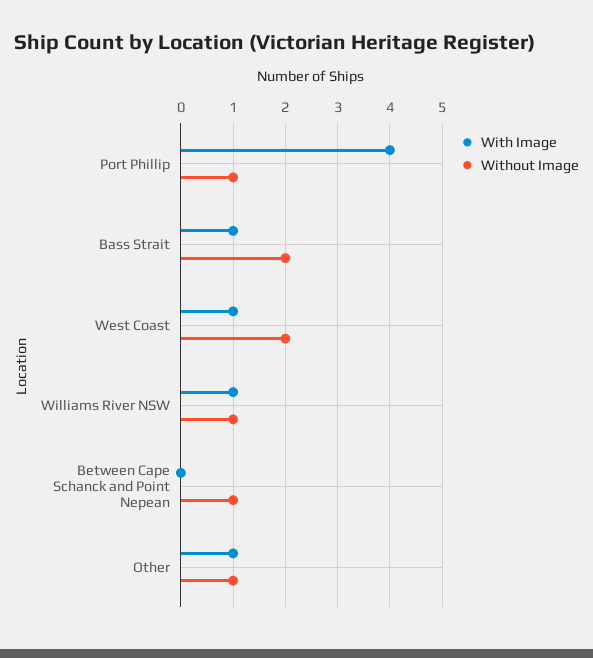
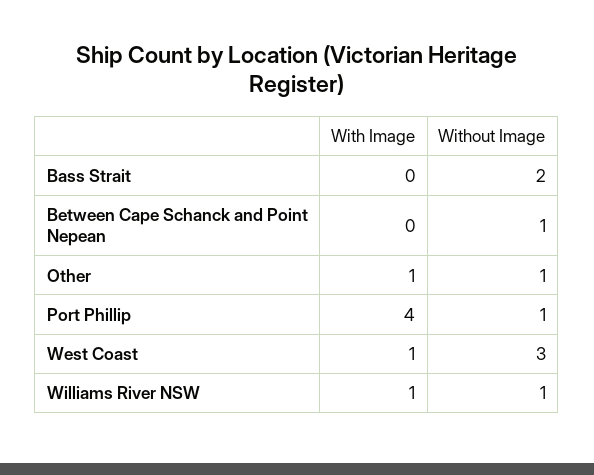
  {
    "With Image": {
      "Port Phillip": 4,
-     "Bass Strait": 1,
+     "Bass Strait": 0,
      "West Coast": 1,
      "Williams River NSW": 1,
      "Between Cape Schanck and Point Nepean": 0,
      "Other": 1
    },
    "Without Image": {
      "Port Phillip": 1,
      "Bass Strait": 2,
-     "West Coast": 2,
+     "West Coast": 3,
      "Williams River NSW": 1,
      "Between Cape Schanck and Point Nepean": 1,
      "Other": 1
    }
  }

